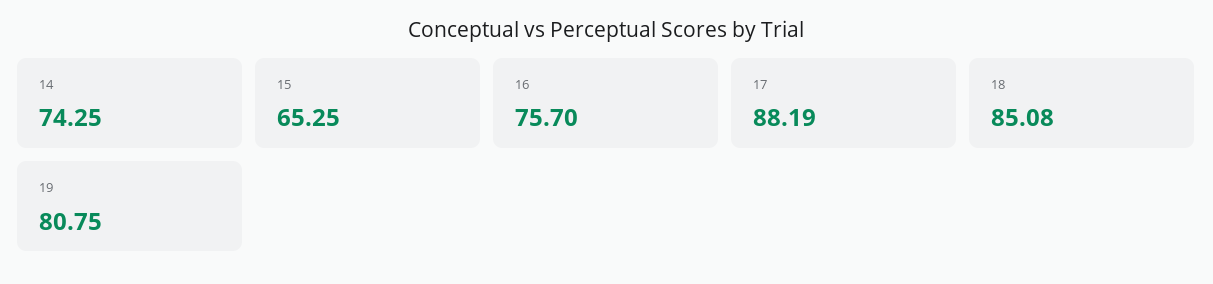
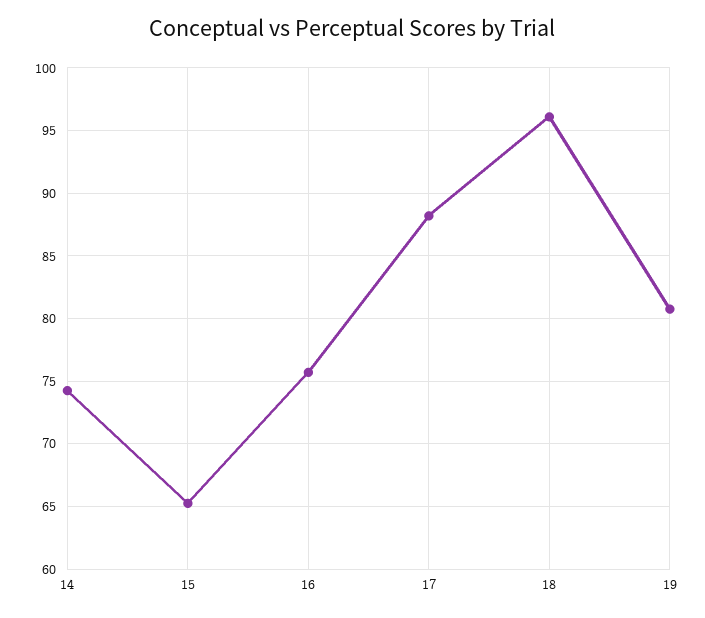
  {
    "14": 74.25,
    "15": 65.25,
    "16": 75.7,
    "17": 88.19,
-   "18": 85.08,
+   "18": 96,
    "19": 80.75
  }

